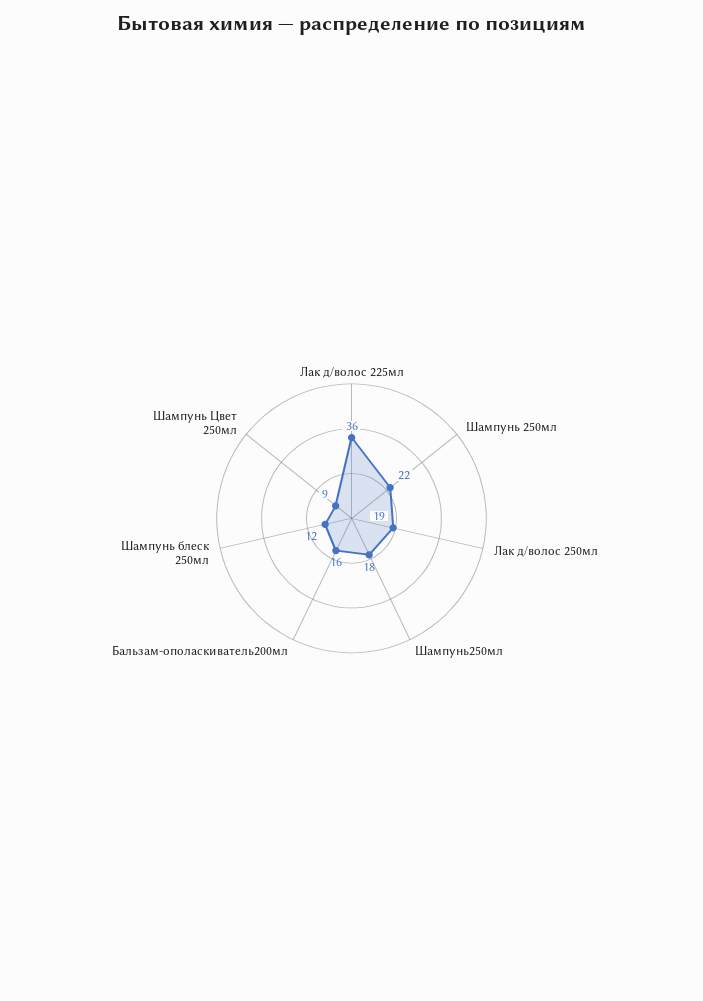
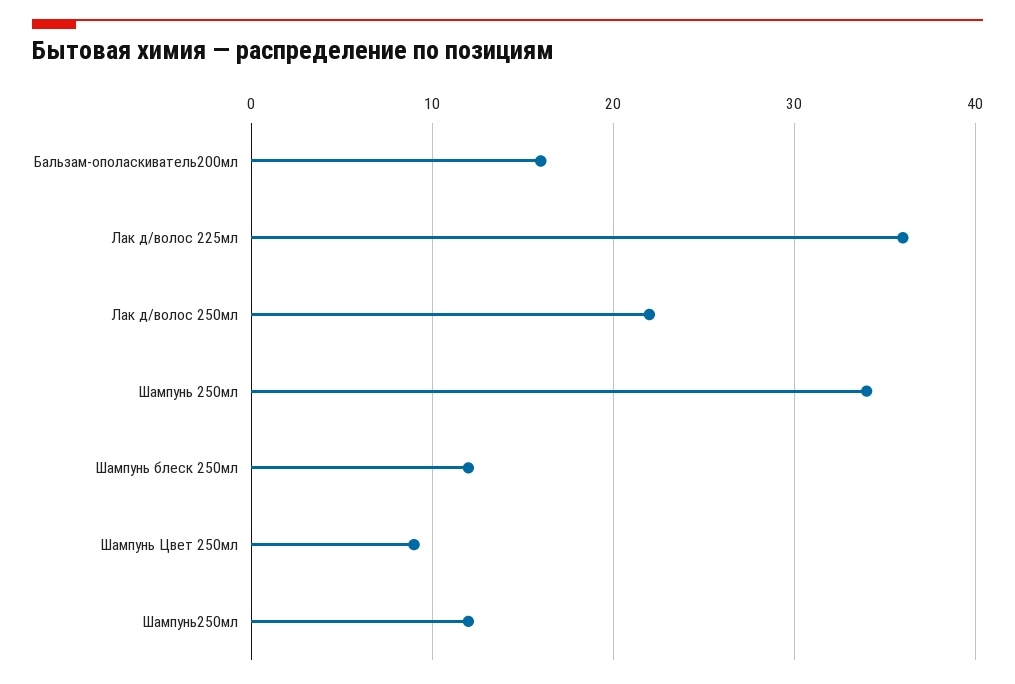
  {
    "Лак д/волос 225мл": 36,
-   "Шампунь 250мл": 22,
+   "Шампунь 250мл": 34,
-   "Лак д/волос 250мл": 19,
+   "Лак д/волос 250мл": 22,
-   "Шампунь250мл": 18,
+   "Шампунь250мл": 12,
    "Бальзам-ополаскиватель200мл": 16,
    "Шампунь блеск 250мл": 12,
    "Шампунь Цвет 250мл": 9
  }

